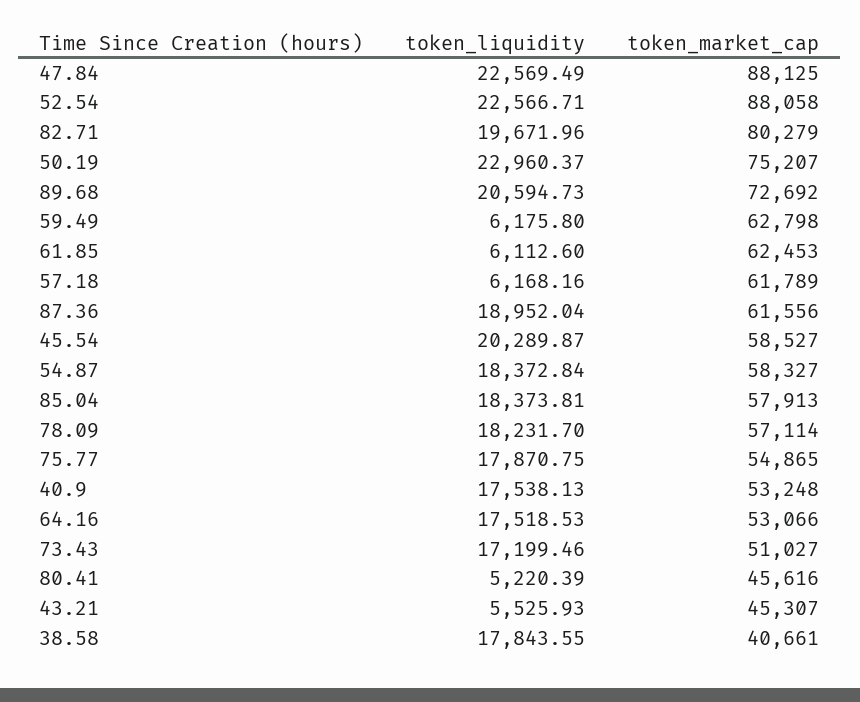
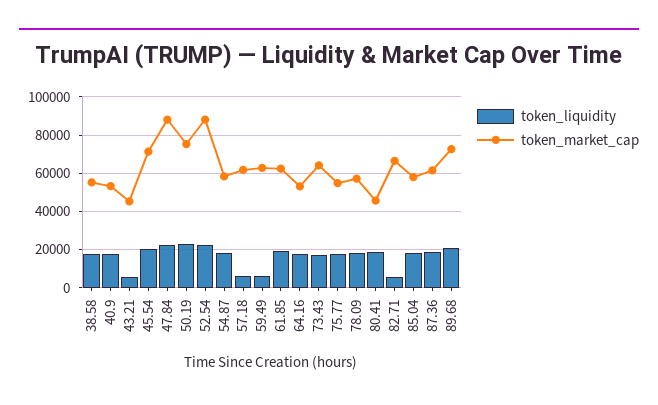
  {
    "token_liquidity": {
      "47.84": 22569.49,
      "52.54": 22566.71,
-     "82.71": 19671.96,
+     "82.71": 5000,
      "50.19": 22960.37,
      "89.68": 20594.73,
      "59.49": 6175.8,
-     "61.85": 6112.6,
+     "61.85": 20000,
      "57.18": 6168.16,
      "87.36": 18952.04,
      "45.54": 20289.87,
      "54.87": 18372.84,
      "85.04": 18373.81,
      "78.09": 18231.7,
      "75.77": 17870.75,
      "40.9": 17538.13,
      "64.16": 17518.53,
      "73.43": 17199.46,
-     "80.41": 5220.39,
+     "80.41": 20000,
      "43.21": 5525.93,
      "38.58": 17843.55
    },
    "token_market_cap": {
      "47.84": 88125,
      "52.54": 88058,
-     "82.71": 80279,
+     "82.71": 65000,
      "50.19": 75207,
      "89.68": 72692,
      "59.49": 62798,
      "61.85": 62453,
      "57.18": 61789,
      "87.36": 61556,
-     "45.54": 58527,
+     "45.54": 70000,
      "54.87": 58327,
      "85.04": 57913,
      "78.09": 57114,
      "75.77": 54865,
      "40.9": 53248,
      "64.16": 53066,
-     "73.43": 51027,
+     "73.43": 65000,
      "80.41": 45616,
      "43.21": 45307,
-     "38.58": 40661
+     "38.58": 55000
    }
  }

